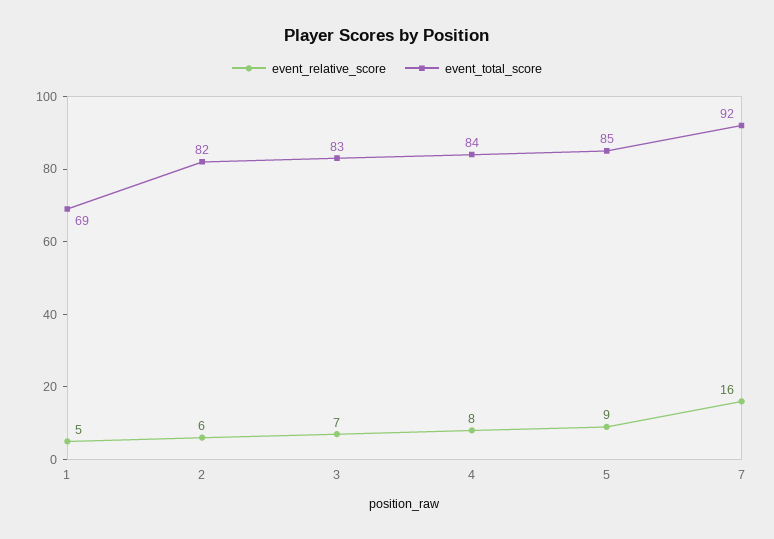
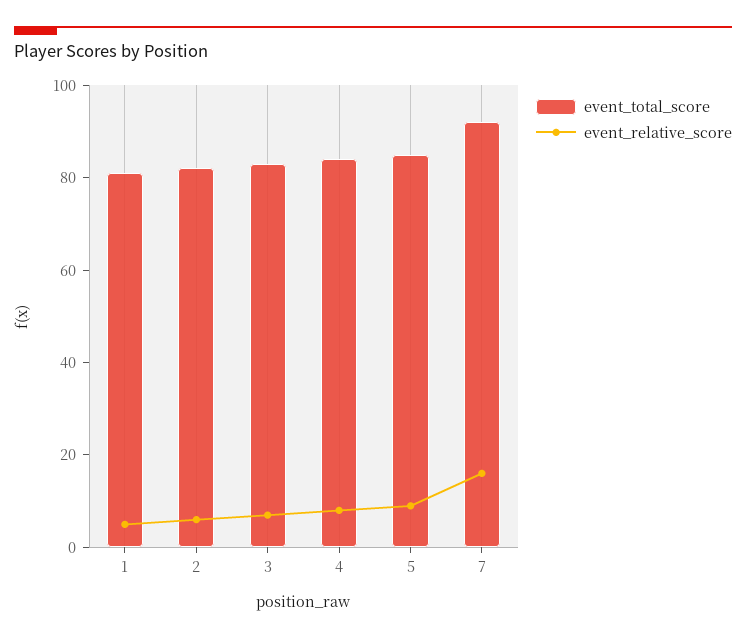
  {
    "event_relative_score": {
      "1": 5,
      "2": 6,
      "3": 7,
      "4": 8,
      "5": 9,
      "7": 16
    },
    "event_total_score": {
-     "1": 69,
+     "1": 80,
      "2": 82,
      "3": 83,
      "4": 84,
      "5": 85,
      "7": 92
    }
  }

